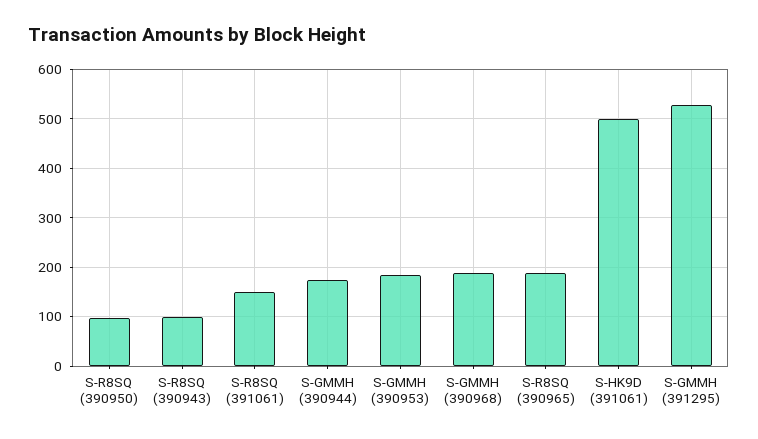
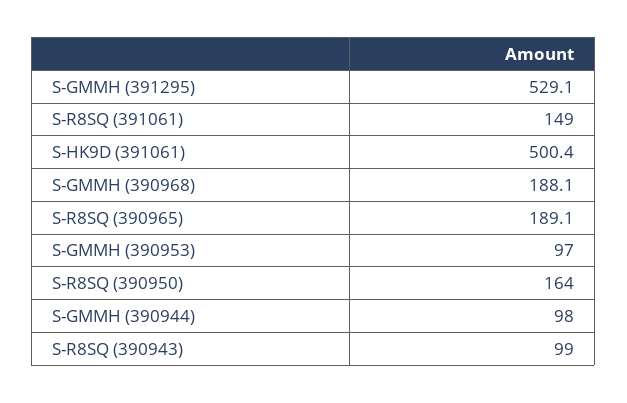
  {
-   "S-R8SQ (390950)": 100,
+   "S-R8SQ (390950)": 164,
    "S-R8SQ (390943)": 99,
    "S-R8SQ (391061)": 149,
-   "S-GMMH (390944)": 180,
+   "S-GMMH (390944)": 98,
-   "S-GMMH (390953)": 180,
+   "S-GMMH (390953)": 97,
    "S-GMMH (390968)": 188.1,
    "S-R8SQ (390965)": 189.1,
    "S-HK9D (391061)": 500.4,
    "S-GMMH (391295)": 529.1
  }

